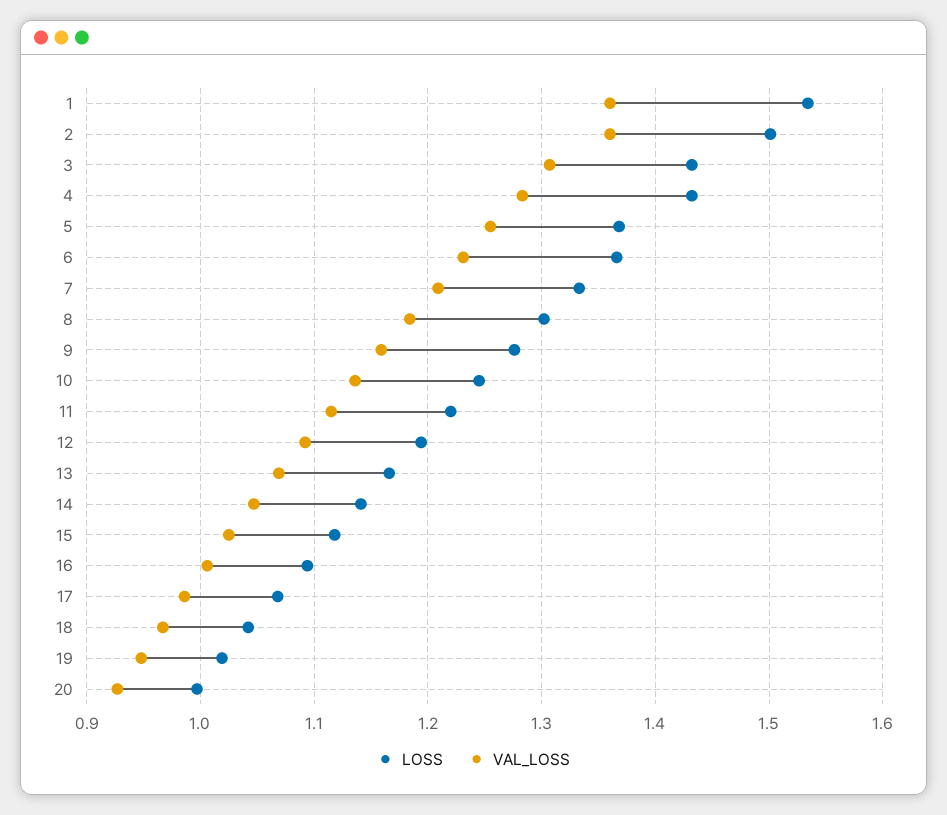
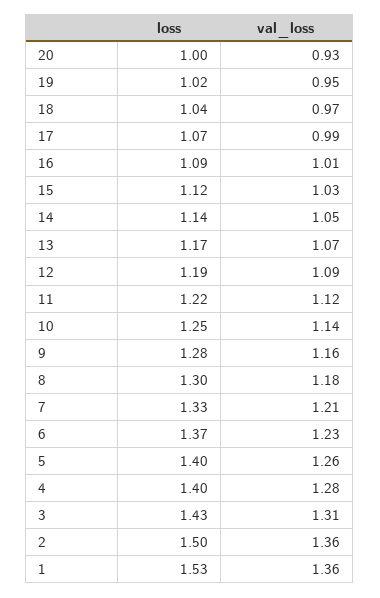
  {
    "LOSS": {
      "1": 1.53,
      "2": 1.5,
      "3": 1.43,
-     "4": 1.43,
+     "4": 1.4,
-     "5": 1.37,
+     "5": 1.4,
      "6": 1.37,
      "7": 1.33,
      "8": 1.3,
      "9": 1.28,
      "10": 1.25,
      "11": 1.22,
      "12": 1.19,
      "13": 1.17,
      "14": 1.14,
      "15": 1.12,
      "16": 1.09,
      "17": 1.07,
      "18": 1.04,
      "19": 1.02,
      "20": 1
    },
    "VAL_LOSS": {
      "1": 1.36,
      "2": 1.36,
      "3": 1.31,
      "4": 1.28,
      "5": 1.26,
      "6": 1.23,
      "7": 1.21,
      "8": 1.18,
      "9": 1.16,
      "10": 1.14,
      "11": 1.12,
      "12": 1.09,
      "13": 1.07,
      "14": 1.05,
      "15": 1.03,
      "16": 1.01,
      "17": 0.99,
      "18": 0.97,
      "19": 0.95,
      "20": 0.93
    }
  }

